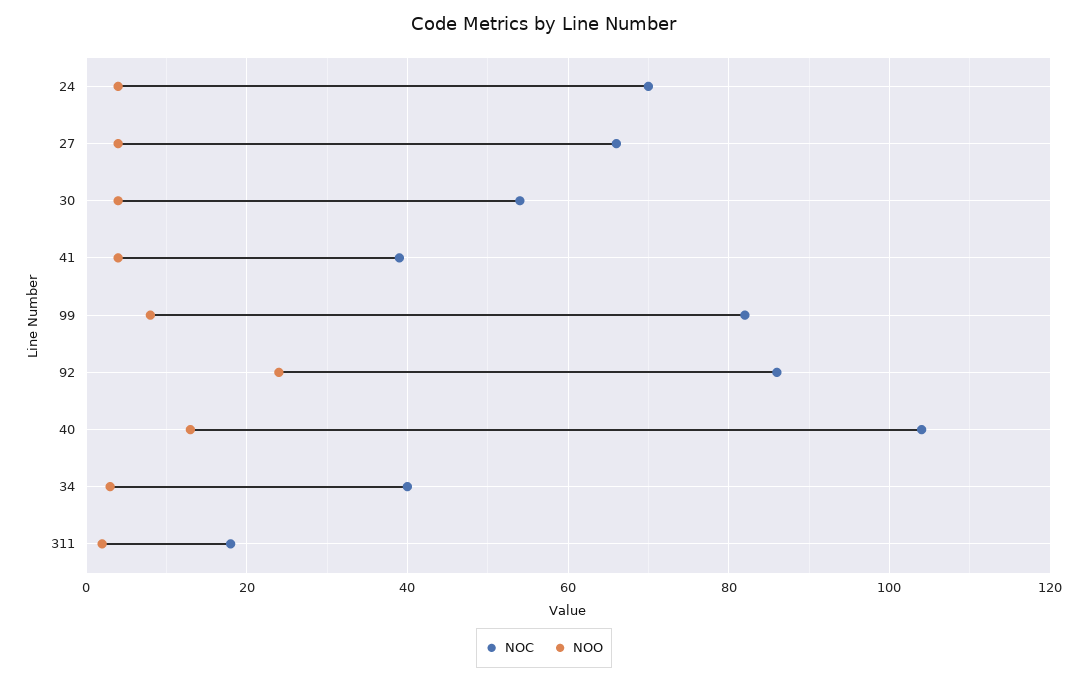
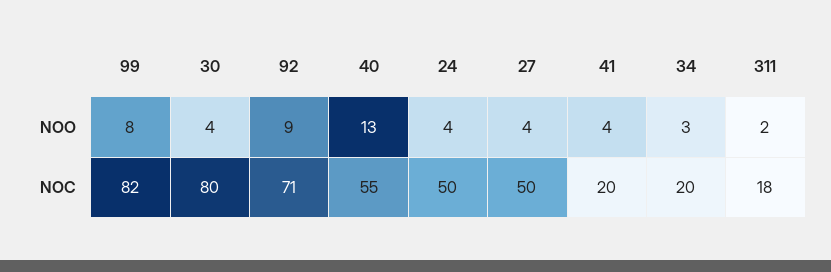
  {
    "NOC": {
-     "24": 70,
+     "24": 50,
-     "27": 65,
+     "27": 50,
-     "30": 55,
+     "30": 80,
-     "41": 40,
+     "41": 20,
      "99": 82,
-     "92": 85,
+     "92": 71,
-     "40": 105,
+     "40": 55,
-     "34": 40,
+     "34": 20,
      "311": 18
    },
    "NOO": {
      "24": 4,
      "27": 4,
      "30": 4,
      "41": 4,
      "99": 8,
-     "92": 25,
+     "92": 9,
      "40": 13,
      "34": 3,
      "311": 2
    }
  }

